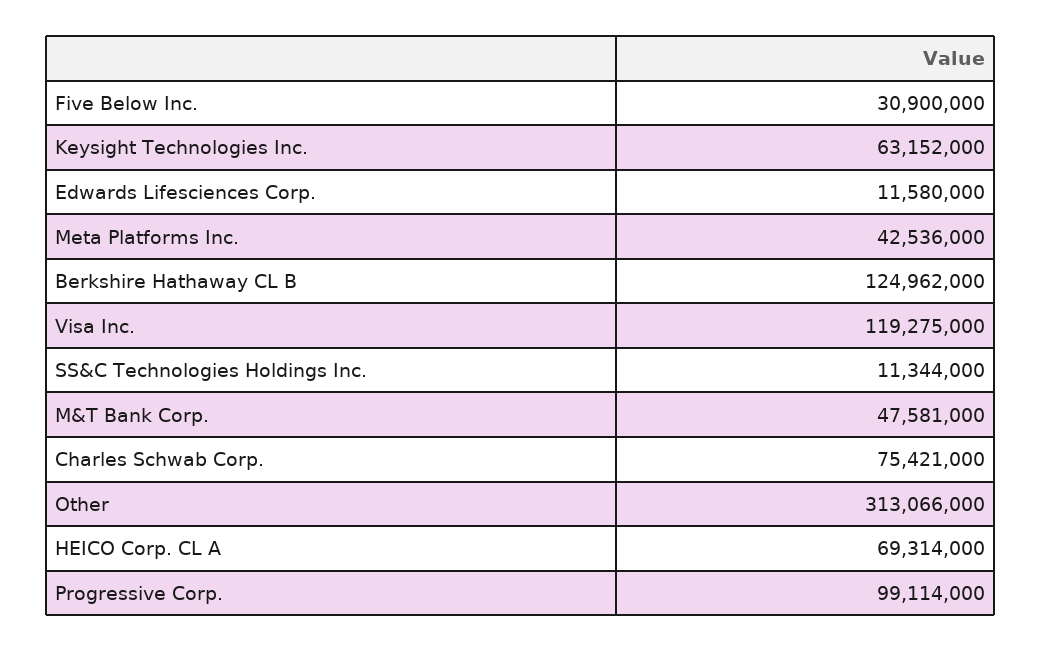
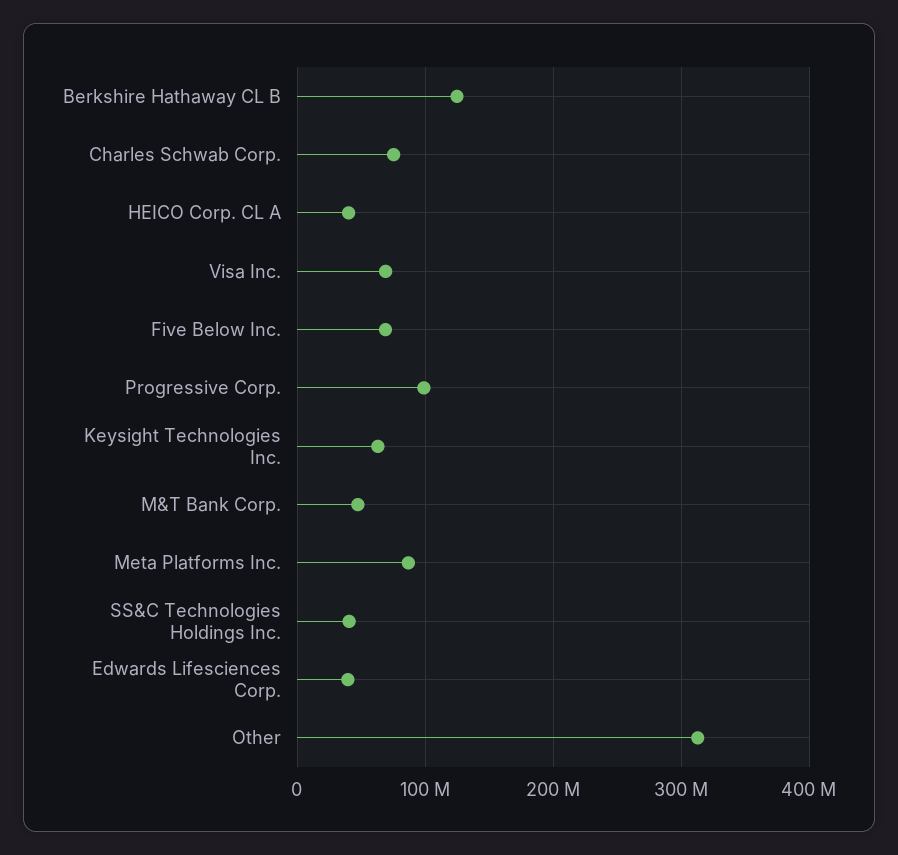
  {
-   "Five Below Inc.": 30900000,
+   "Five Below Inc.": 70000000,
    "Keysight Technologies Inc.": 63152000,
-   "Edwards Lifesciences Corp.": 11580000,
+   "Edwards Lifesciences Corp.": 40000000,
-   "Meta Platforms Inc.": 42536000,
+   "Meta Platforms Inc.": 90000000,
    "Berkshire Hathaway CL B": 124962000,
-   "Visa Inc.": 119275000,
+   "Visa Inc.": 70000000,
-   "SS&C Technologies Holdings Inc.": 11344000,
+   "SS&C Technologies Holdings Inc.": 40000000,
    "M&T Bank Corp.": 47581000,
    "Charles Schwab Corp.": 75421000,
    "Other": 313066000,
-   "HEICO Corp. CL A": 69314000,
+   "HEICO Corp. CL A": 40000000,
    "Progressive Corp.": 99114000
  }

